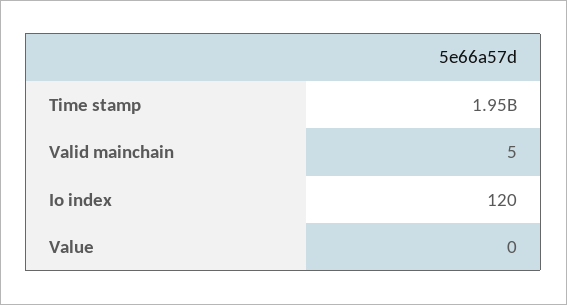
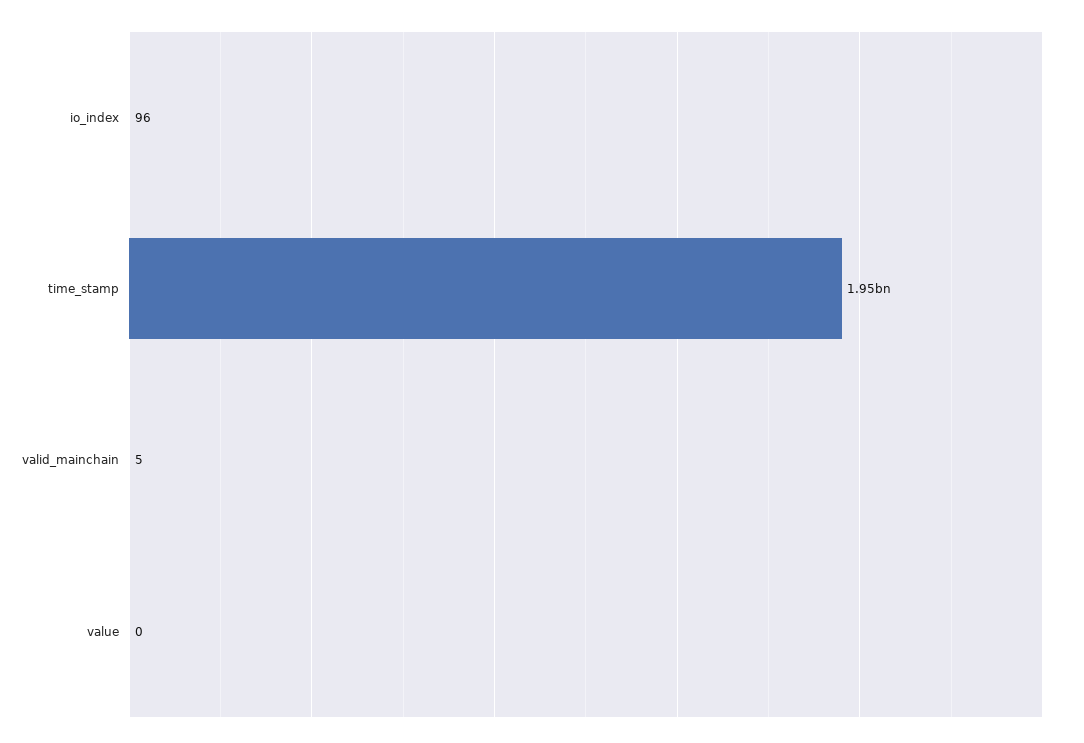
  {
    "Time stamp": 1950000000,
    "Valid mainchain": 5,
-   "Io index": 120,
+   "Io index": 96,
    "Value": 0
  }

